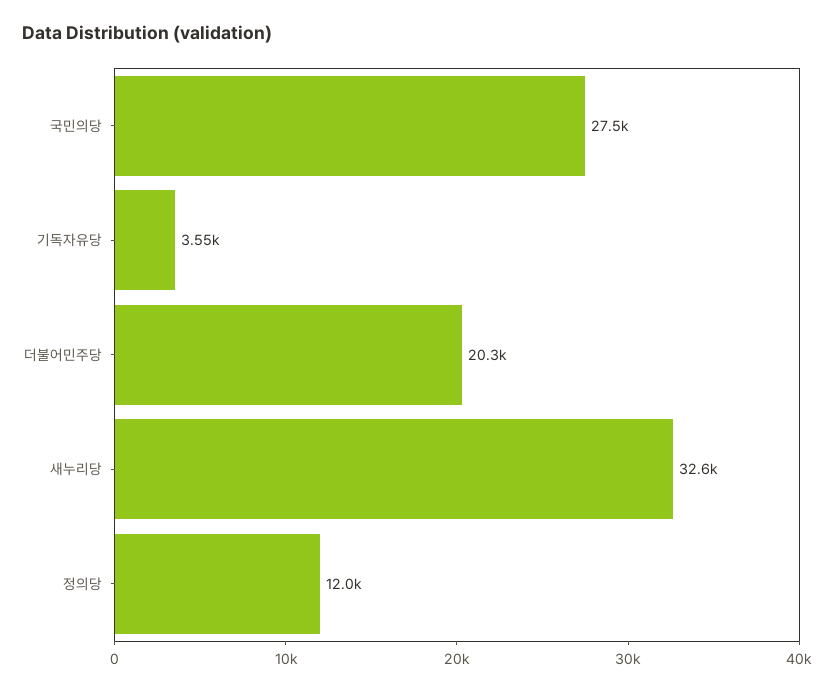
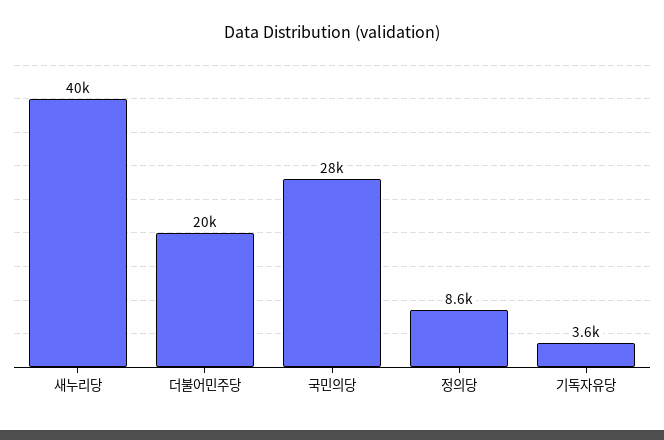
  {
    "국민의당": 27500,
    "기독자유당": 3550,
    "더불어민주당": 20300,
-   "새누리당": 32600,
+   "새누리당": 40000,
-   "정의당": 12000
+   "정의당": 8600
  }

